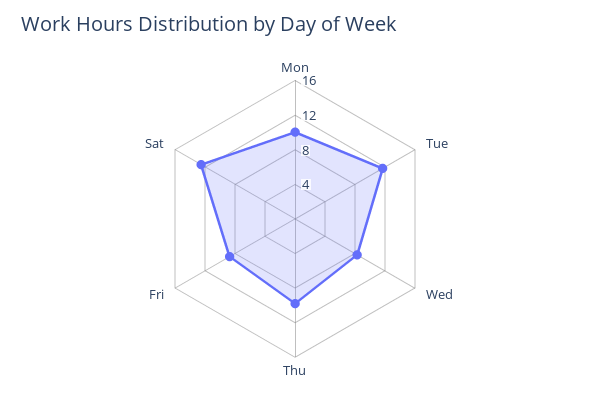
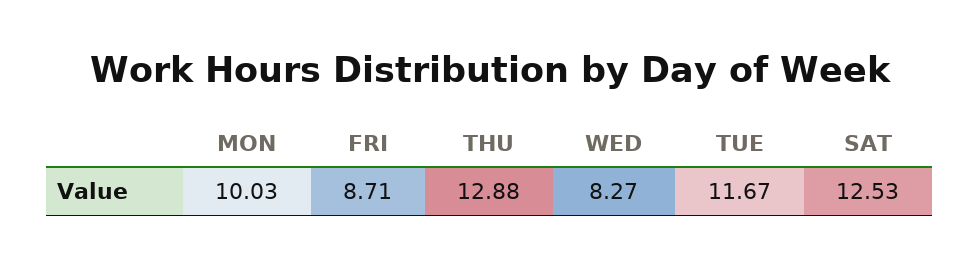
  {
    "Mon": 10.03,
    "Tue": 11.67,
    "Wed": 8.27,
-   "Thu": 10,
+   "Thu": 12.88,
    "Fri": 8.71,
    "Sat": 12.53
  }

